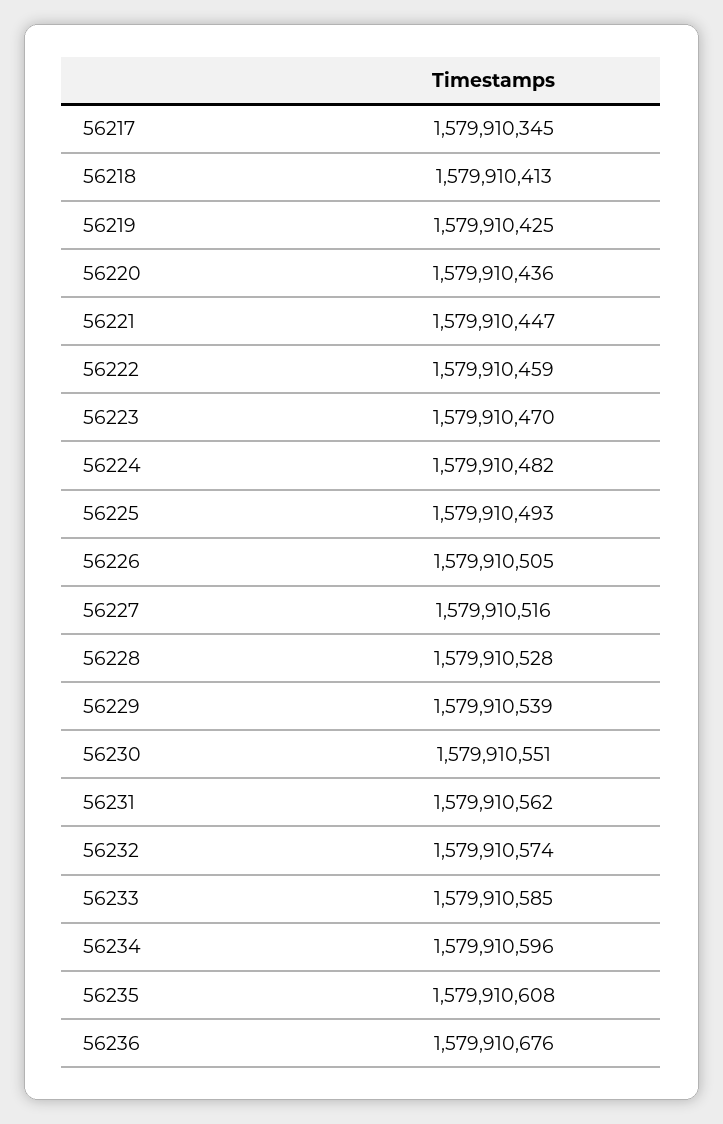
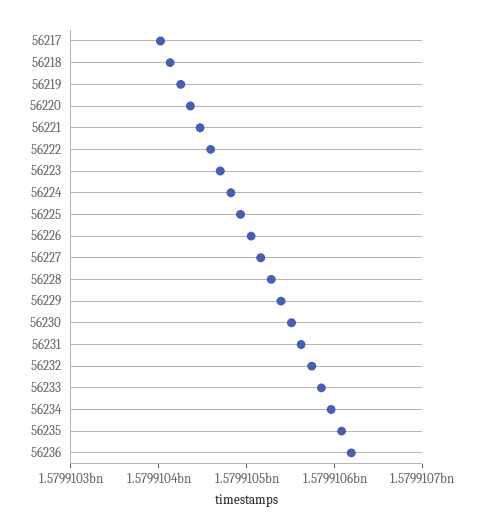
  {
-   "56217": 1579910345,
+   "56217": 1579910400,
    "56218": 1579910413,
    "56219": 1579910425,
    "56220": 1579910436,
    "56221": 1579910447,
    "56222": 1579910459,
    "56223": 1579910470,
    "56224": 1579910482,
    "56225": 1579910493,
    "56226": 1579910505,
    "56227": 1579910516,
    "56228": 1579910528,
    "56229": 1579910539,
    "56230": 1579910551,
    "56231": 1579910562,
    "56232": 1579910574,
    "56233": 1579910585,
    "56234": 1579910596,
    "56235": 1579910608,
-   "56236": 1579910676
+   "56236": 1579910620
  }

